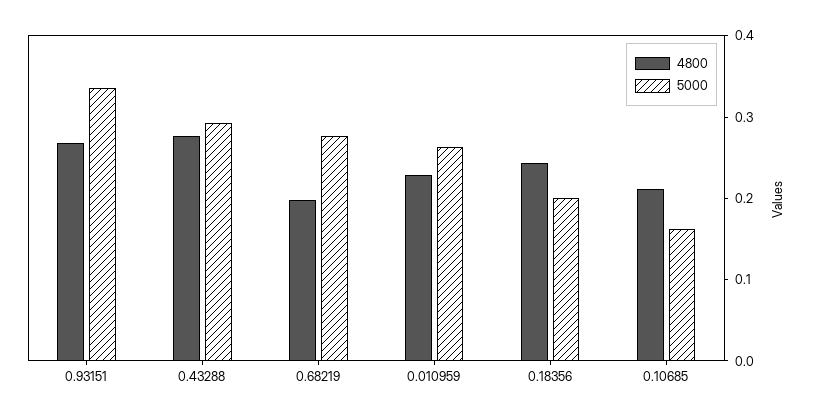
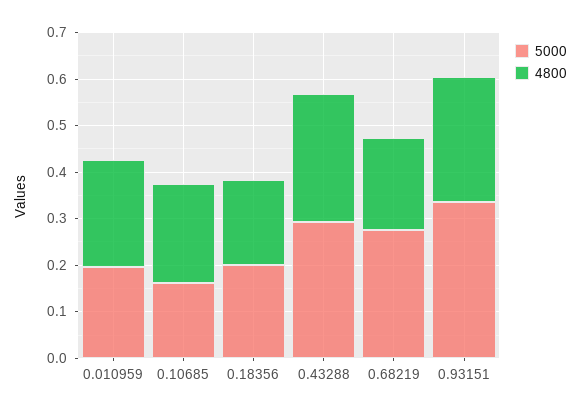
  {
    "4800": {
      "0.93151": 0.26,
      "0.43288": 0.28,
      "0.68219": 0.2,
      "0.010959": 0.22,
-     "0.18356": 0.24,
+     "0.18356": 0.18,
      "0.10685": 0.22
    },
    "5000": {
      "0.93151": 0.34,
      "0.43288": 0.3,
      "0.68219": 0.28,
-     "0.010959": 0.26,
+     "0.010959": 0.2,
      "0.18356": 0.2,
      "0.10685": 0.16
    }
  }

